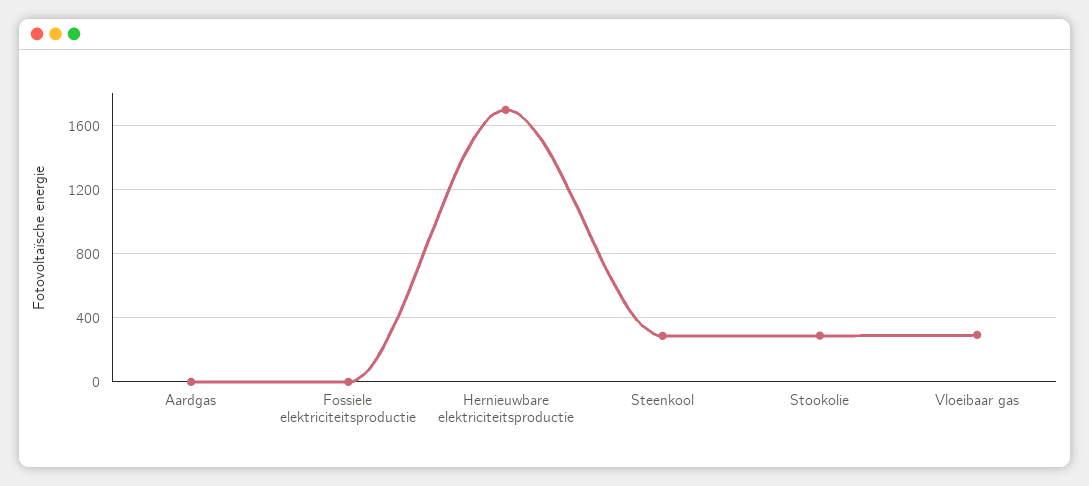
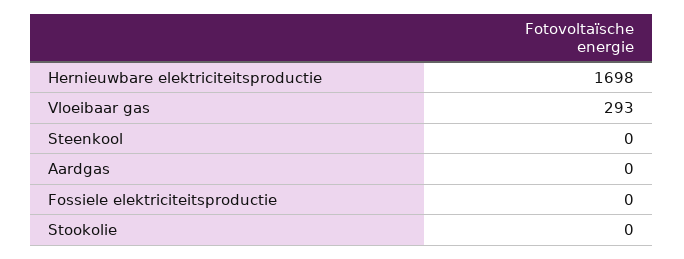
  {
    "Aardgas": 0,
    "Fossiele elektriciteitsproductie": 0,
    "Hernieuwbare elektriciteitsproductie": 1698,
-   "Steenkool": 300,
+   "Steenkool": 0,
-   "Stookolie": 300,
+   "Stookolie": 0,
    "Vloeibaar gas": 293
  }

